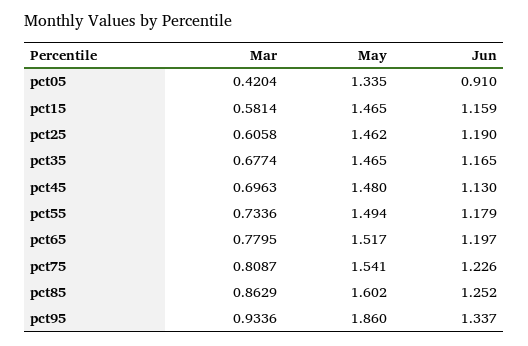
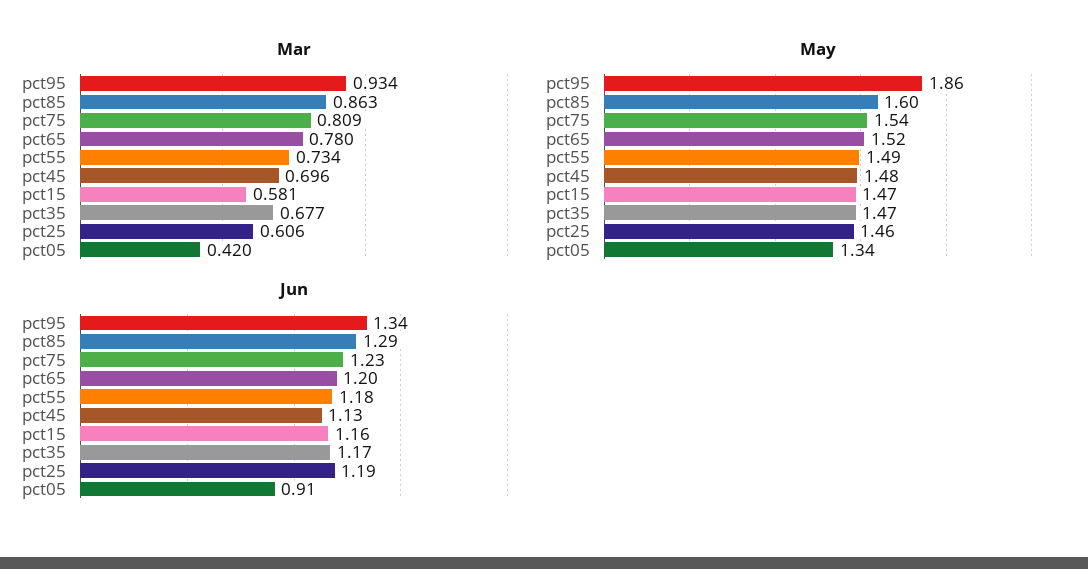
  {
    "Mar": {
      "pct05": 0.4204,
      "pct15": 0.5814,
      "pct25": 0.6058,
      "pct35": 0.6774,
      "pct45": 0.6963,
      "pct55": 0.7336,
      "pct65": 0.7795,
      "pct75": 0.8087,
      "pct85": 0.8629,
      "pct95": 0.9336
    },
    "May": {
      "pct05": 1.335,
      "pct15": 1.465,
      "pct25": 1.462,
      "pct35": 1.465,
      "pct45": 1.48,
      "pct55": 1.494,
      "pct65": 1.517,
      "pct75": 1.541,
      "pct85": 1.602,
      "pct95": 1.86
    },
    "Jun": {
      "pct05": 0.91,
      "pct15": 1.159,
      "pct25": 1.19,
      "pct35": 1.165,
      "pct45": 1.13,
      "pct55": 1.179,
      "pct65": 1.197,
      "pct75": 1.226,
-     "pct85": 1.252,
+     "pct85": 1.29,
      "pct95": 1.337
    }
  }

